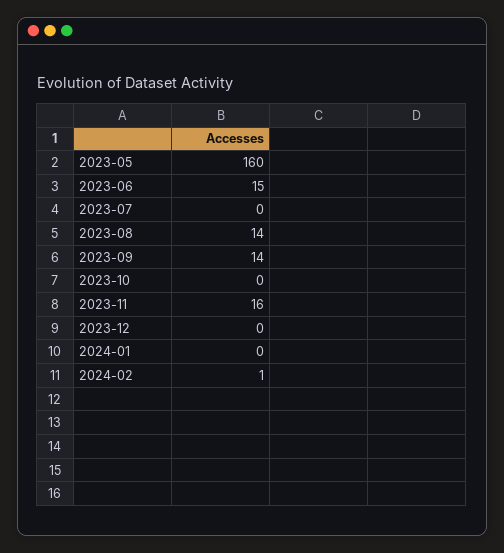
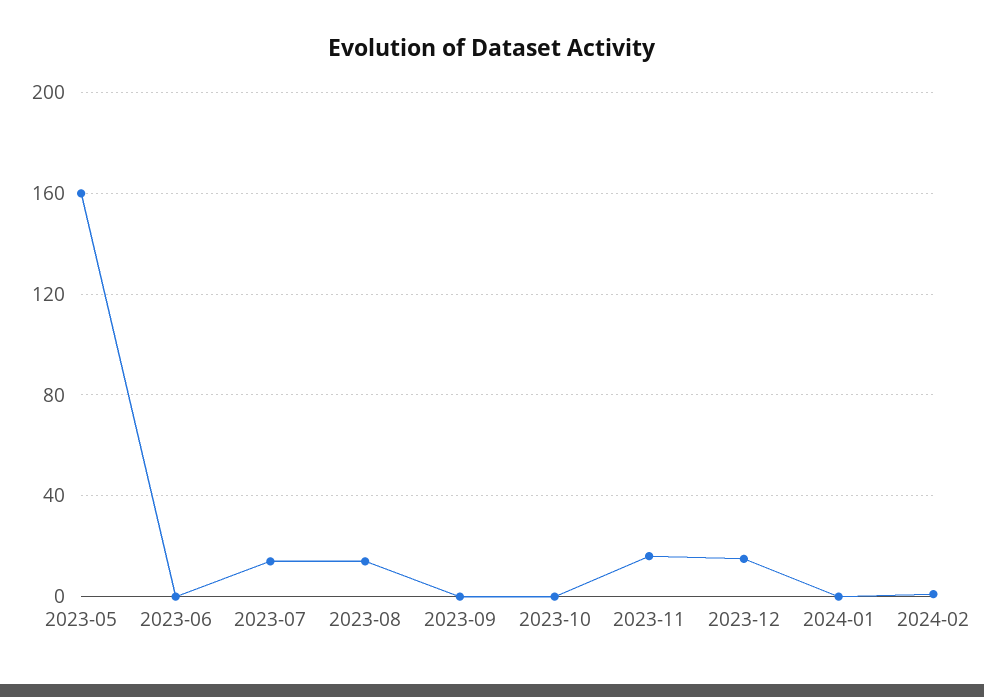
  {
    "2023-05": 160,
-   "2023-06": 15,
+   "2023-06": 0,
-   "2023-07": 0,
+   "2023-07": 15,
    "2023-08": 14,
-   "2023-09": 14,
+   "2023-09": 0,
    "2023-10": 0,
    "2023-11": 16,
-   "2023-12": 0,
+   "2023-12": 15,
    "2024-01": 0,
    "2024-02": 1
  }

